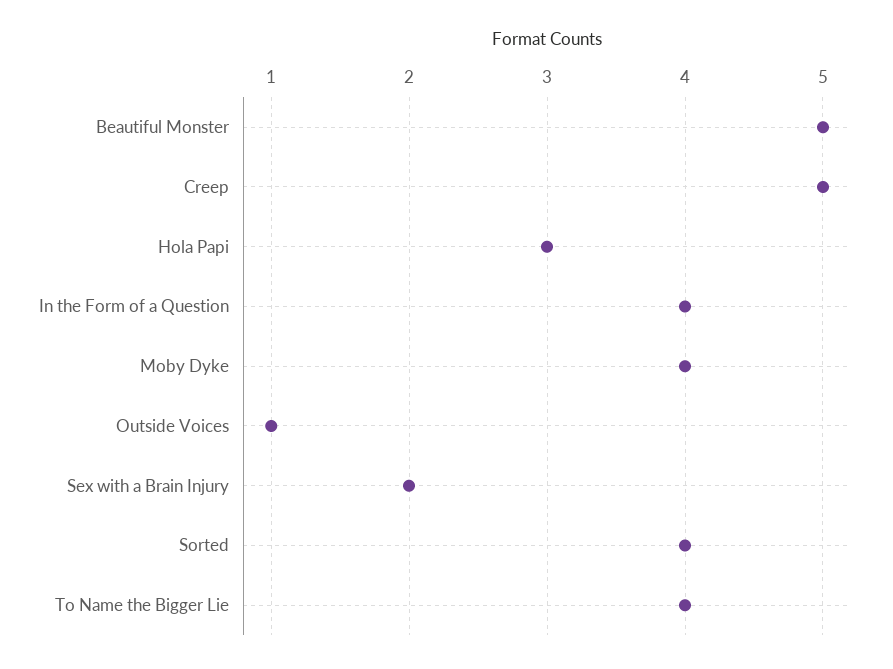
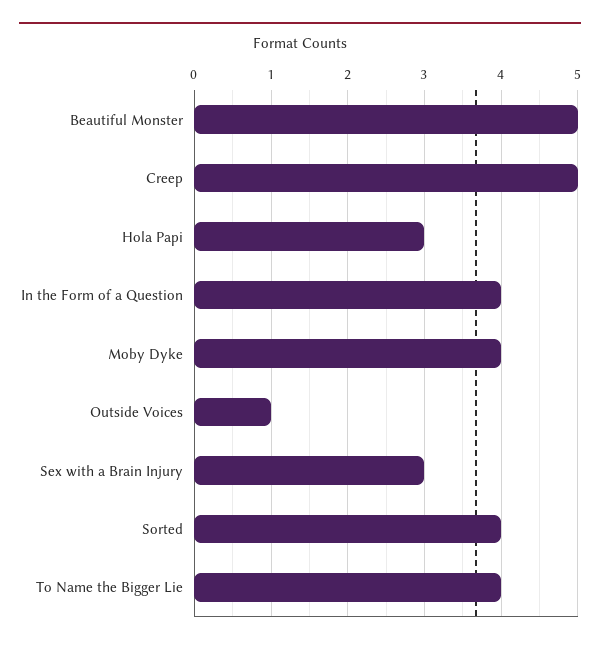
  {
    "Beautiful Monster": 5,
    "Creep": 5,
    "Hola Papi": 3,
    "In the Form of a Question": 4,
    "Moby Dyke": 4,
    "Outside Voices": 1,
-   "Sex with a Brain Injury": 2,
+   "Sex with a Brain Injury": 3,
    "Sorted": 4,
    "To Name the Bigger Lie": 4
  }

